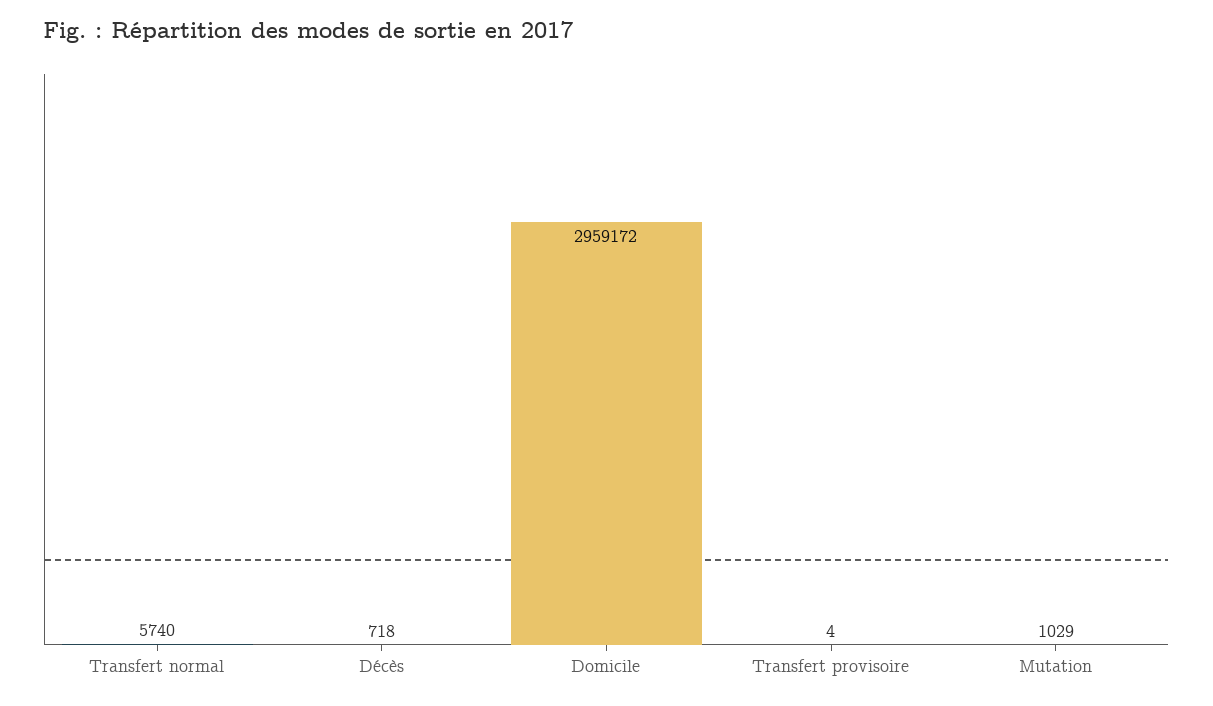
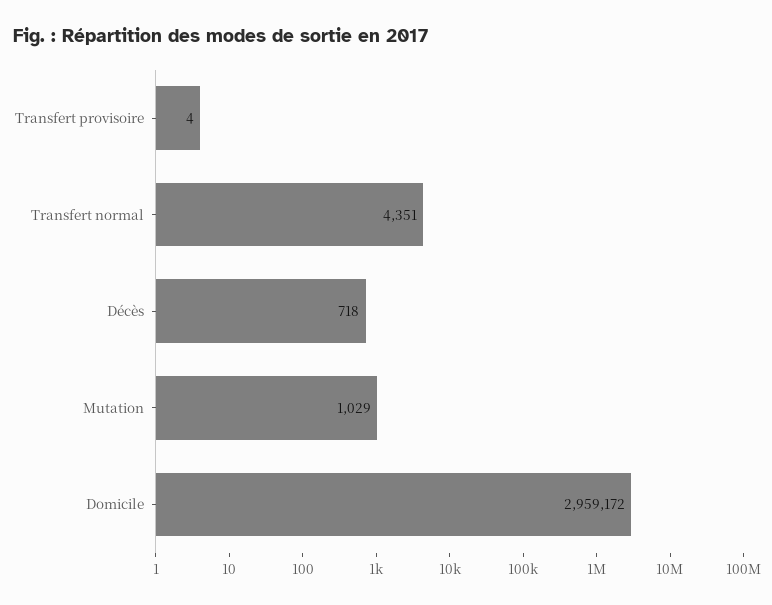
  {
-   "Transfert normal": 5740,
+   "Transfert normal": 4351,
    "Décès": 718,
    "Domicile": 2959172,
    "Transfert provisoire": 4,
    "Mutation": 1029
  }

